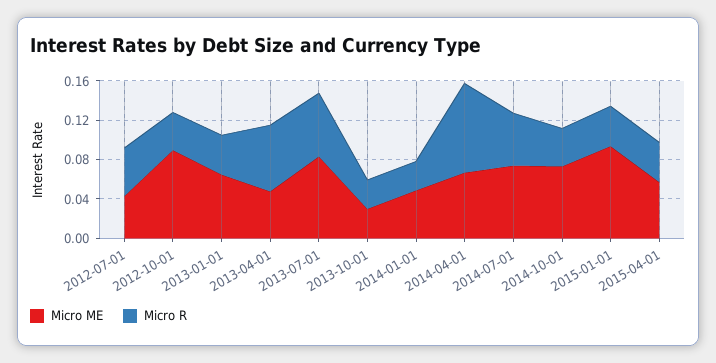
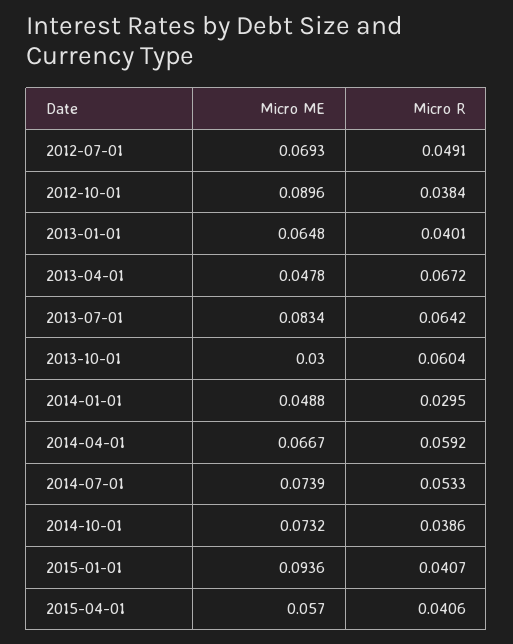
  {
    "Micro ME": {
-     "2012-07-01": 0.04,
+     "2012-07-01": 0.0693,
      "2012-10-01": 0.0896,
      "2013-01-01": 0.0648,
      "2013-04-01": 0.0478,
      "2013-07-01": 0.0834,
      "2013-10-01": 0.03,
      "2014-01-01": 0.0488,
      "2014-04-01": 0.0667,
      "2014-07-01": 0.0739,
      "2014-10-01": 0.0732,
      "2015-01-01": 0.0936,
      "2015-04-01": 0.057
    },
    "Micro R": {
      "2012-07-01": 0.0491,
      "2012-10-01": 0.0384,
      "2013-01-01": 0.0401,
      "2013-04-01": 0.0672,
      "2013-07-01": 0.0642,
-     "2013-10-01": 0.03,
+     "2013-10-01": 0.0604,
      "2014-01-01": 0.0295,
-     "2014-04-01": 0.09,
+     "2014-04-01": 0.0592,
      "2014-07-01": 0.0533,
      "2014-10-01": 0.0386,
      "2015-01-01": 0.0407,
      "2015-04-01": 0.0406
    }
  }

